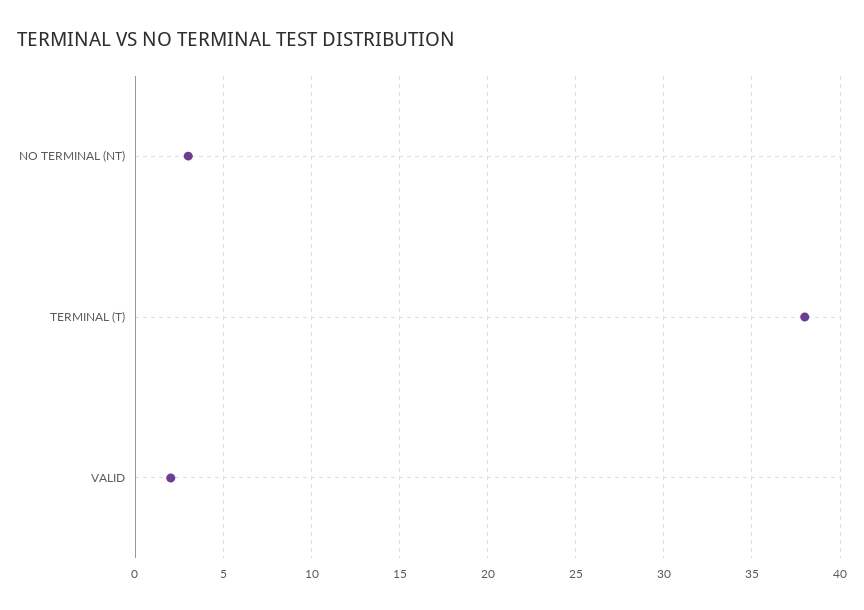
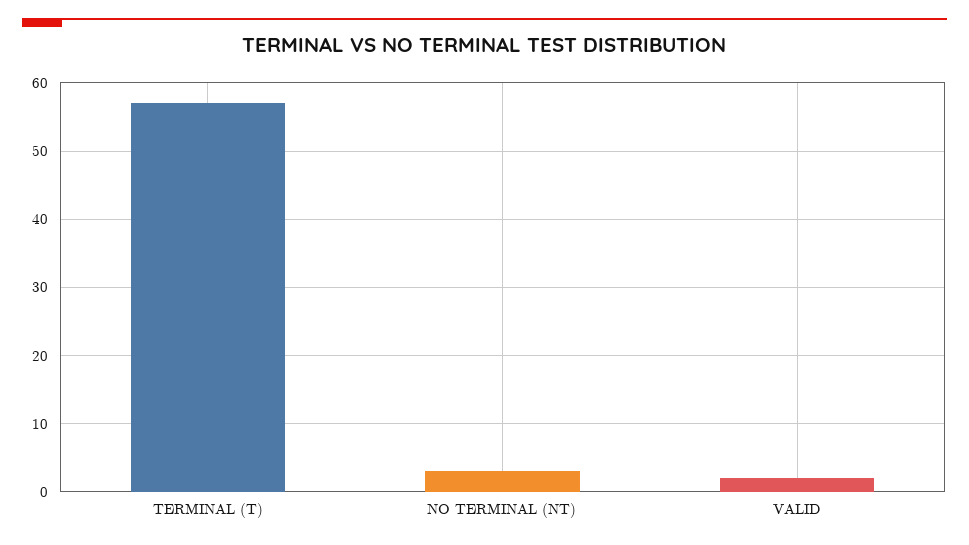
  {
    "NO TERMINAL (NT)": 3,
-   "TERMINAL (T)": 38,
+   "TERMINAL (T)": 57,
    "VALID": 2
  }

